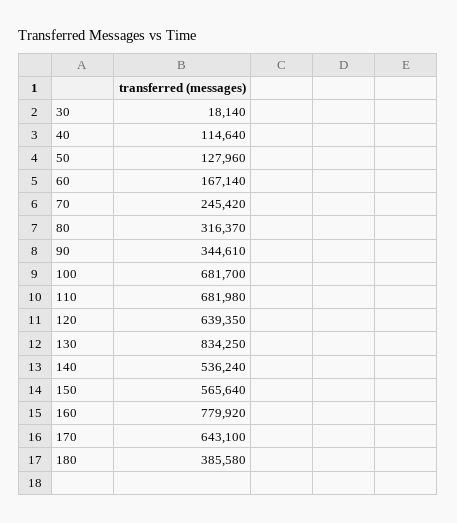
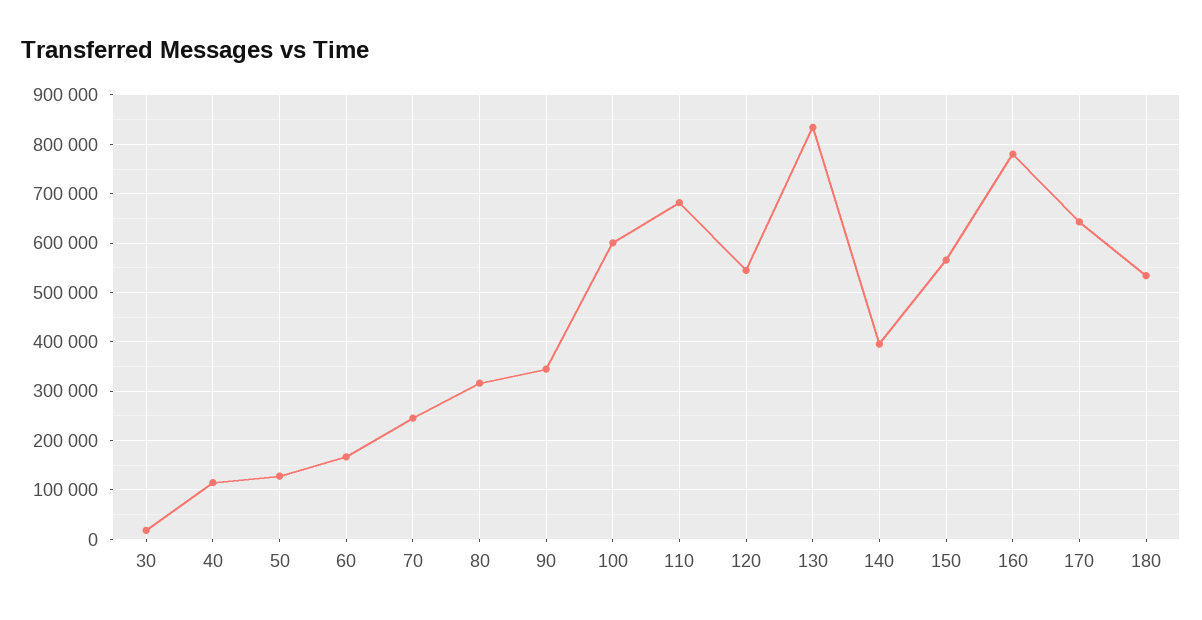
  {
    "30": 18140,
    "40": 114640,
    "50": 127960,
    "60": 167140,
    "70": 245420,
    "80": 316370,
    "90": 344610,
-   "100": 681700,
+   "100": 600000,
    "110": 681980,
-   "120": 639350,
+   "120": 540000,
    "130": 834250,
-   "140": 536240,
+   "140": 400000,
    "150": 565640,
    "160": 779920,
    "170": 643100,
-   "180": 385580
+   "180": 540000
  }

